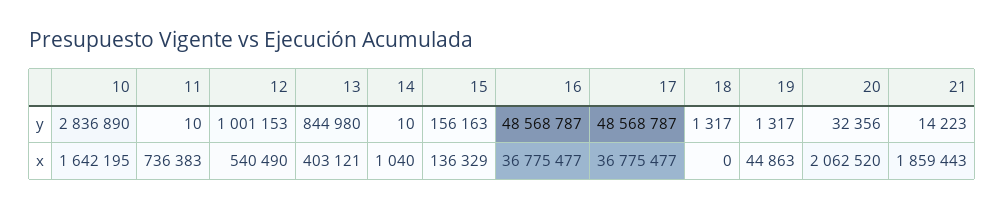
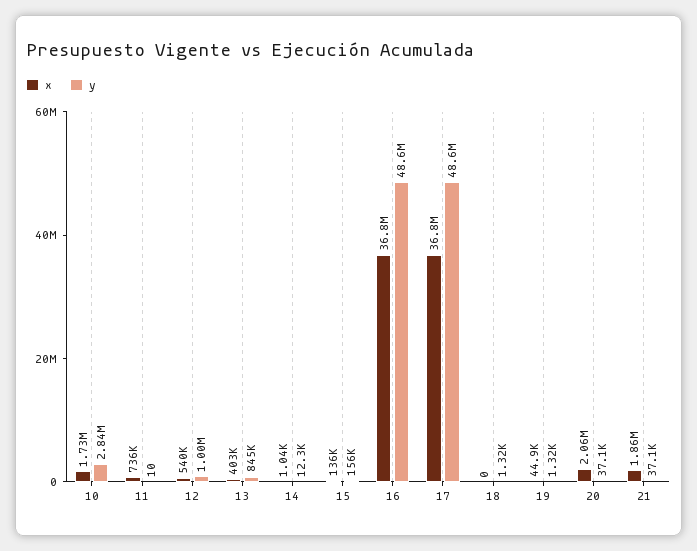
  {
    "y": {
      "10": 2836890,
      "11": 10,
      "12": 1001153,
      "13": 844980,
-     "14": 10,
+     "14": 12300,
      "15": 156163,
      "16": 48568787,
      "17": 48568787,
      "18": 1317,
      "19": 1317,
-     "20": 32356,
+     "20": 37100,
-     "21": 14223
+     "21": 37100
    },
    "x": {
-     "10": 1642195,
+     "10": 1730000,
      "11": 736383,
      "12": 540490,
      "13": 403121,
      "14": 1040,
      "15": 136329,
      "16": 36775477,
      "17": 36775477,
      "18": 0,
      "19": 44863,
      "20": 2062520,
      "21": 1859443
    }
  }

